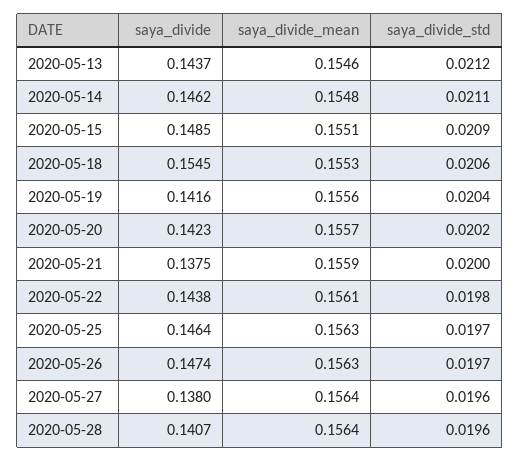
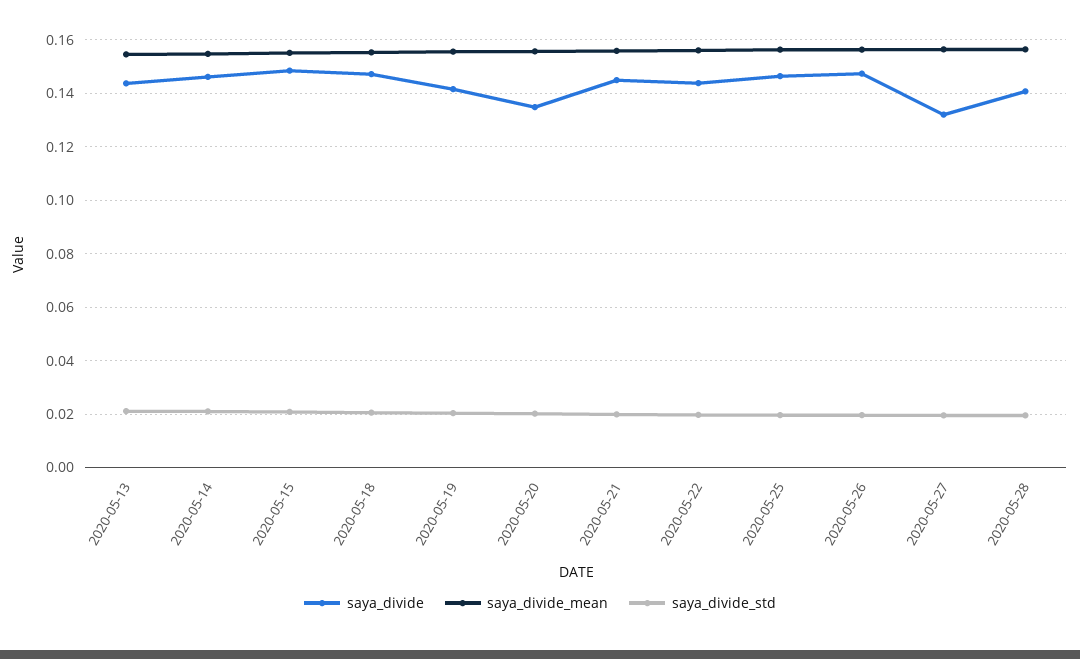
  {
    "saya_divide": {
      "2020-05-13": 0.1437,
      "2020-05-14": 0.1462,
      "2020-05-15": 0.1485,
-     "2020-05-18": 0.1545,
+     "2020-05-18": 0.1475,
      "2020-05-19": 0.1416,
-     "2020-05-20": 0.1423,
+     "2020-05-20": 0.135,
-     "2020-05-21": 0.1375,
+     "2020-05-21": 0.145,
      "2020-05-22": 0.1438,
      "2020-05-25": 0.1464,
      "2020-05-26": 0.1474,
-     "2020-05-27": 0.138,
+     "2020-05-27": 0.1325,
      "2020-05-28": 0.1407
    },
    "saya_divide_mean": {
      "2020-05-13": 0.1546,
      "2020-05-14": 0.1548,
      "2020-05-15": 0.1551,
      "2020-05-18": 0.1553,
      "2020-05-19": 0.1556,
      "2020-05-20": 0.1557,
      "2020-05-21": 0.1559,
      "2020-05-22": 0.1561,
      "2020-05-25": 0.1563,
      "2020-05-26": 0.1563,
      "2020-05-27": 0.1564,
      "2020-05-28": 0.1564
    },
    "saya_divide_std": {
      "2020-05-13": 0.0212,
      "2020-05-14": 0.0211,
      "2020-05-15": 0.0209,
      "2020-05-18": 0.0206,
      "2020-05-19": 0.0204,
      "2020-05-20": 0.0202,
      "2020-05-21": 0.02,
      "2020-05-22": 0.0198,
      "2020-05-25": 0.0197,
      "2020-05-26": 0.0197,
      "2020-05-27": 0.0196,
      "2020-05-28": 0.0196
    }
  }

